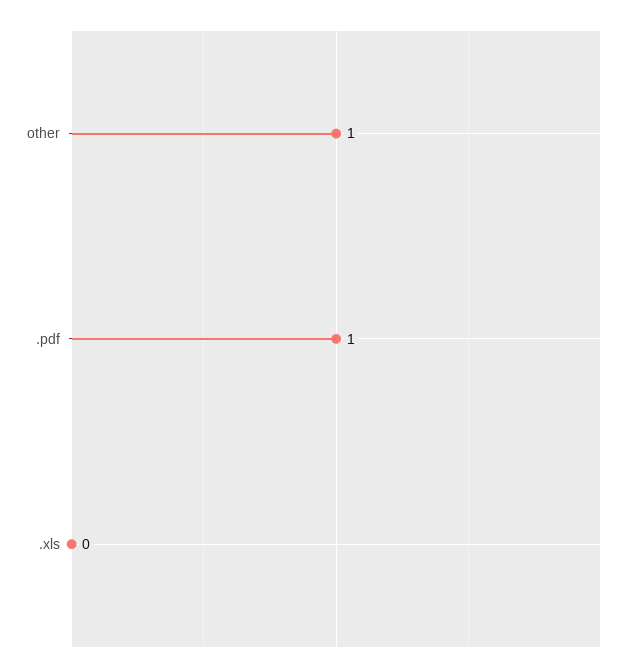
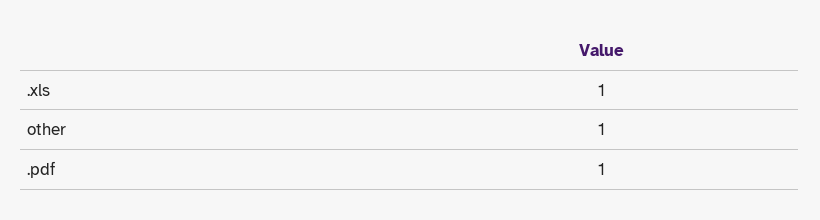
  {
    "other": 1,
    ".pdf": 1,
-   ".xls": 0
+   ".xls": 1
  }

